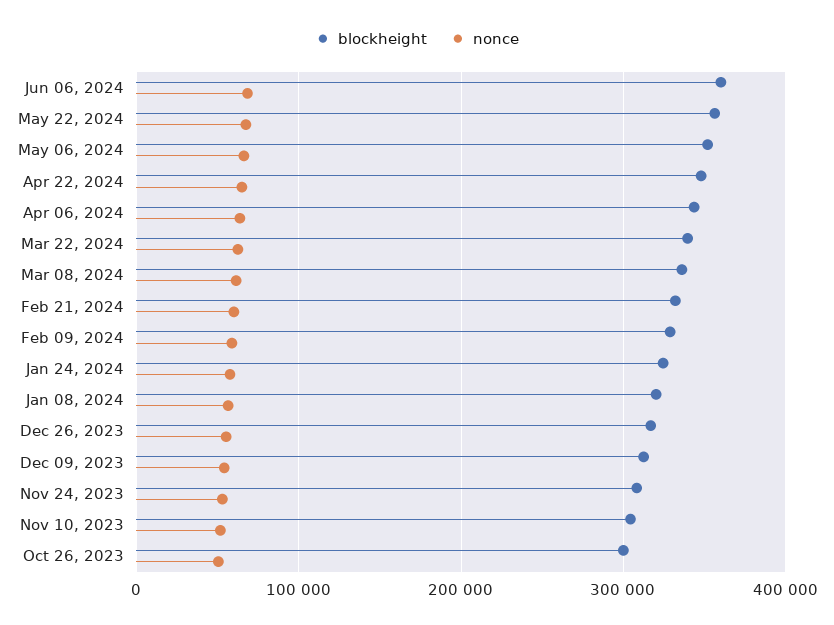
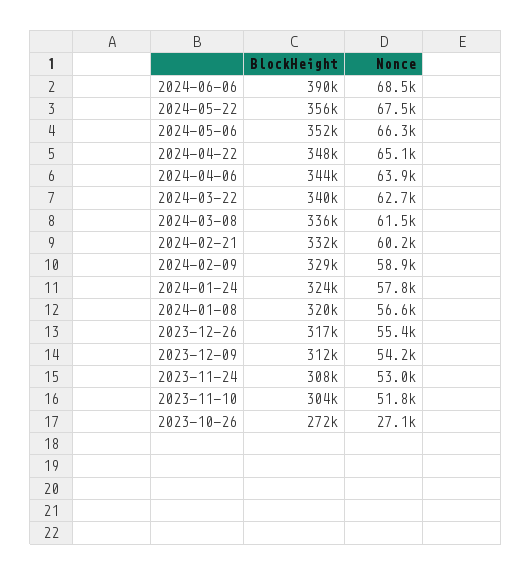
  {
    "blockheight": {
-     "Jun 06, 2024": 360000,
+     "Jun 06, 2024": 390000,
      "May 22, 2024": 356000,
      "May 06, 2024": 352000,
      "Apr 22, 2024": 348000,
      "Apr 06, 2024": 344000,
      "Mar 22, 2024": 340000,
      "Mar 08, 2024": 336000,
      "Feb 21, 2024": 332000,
      "Feb 09, 2024": 329000,
      "Jan 24, 2024": 324000,
      "Jan 08, 2024": 320000,
      "Dec 26, 2023": 317000,
      "Dec 09, 2023": 312000,
      "Nov 24, 2023": 308000,
      "Nov 10, 2023": 304000,
-     "Oct 26, 2023": 300000
+     "Oct 26, 2023": 272000
    },
    "nonce": {
      "Jun 06, 2024": 68500,
      "May 22, 2024": 67500,
      "May 06, 2024": 66300,
      "Apr 22, 2024": 65100,
      "Apr 06, 2024": 63900,
      "Mar 22, 2024": 62700,
      "Mar 08, 2024": 61500,
      "Feb 21, 2024": 60200,
      "Feb 09, 2024": 58900,
      "Jan 24, 2024": 57800,
      "Jan 08, 2024": 56600,
      "Dec 26, 2023": 55400,
      "Dec 09, 2023": 54200,
      "Nov 24, 2023": 53000,
      "Nov 10, 2023": 51800,
-     "Oct 26, 2023": 50000
+     "Oct 26, 2023": 27100
    }
  }

